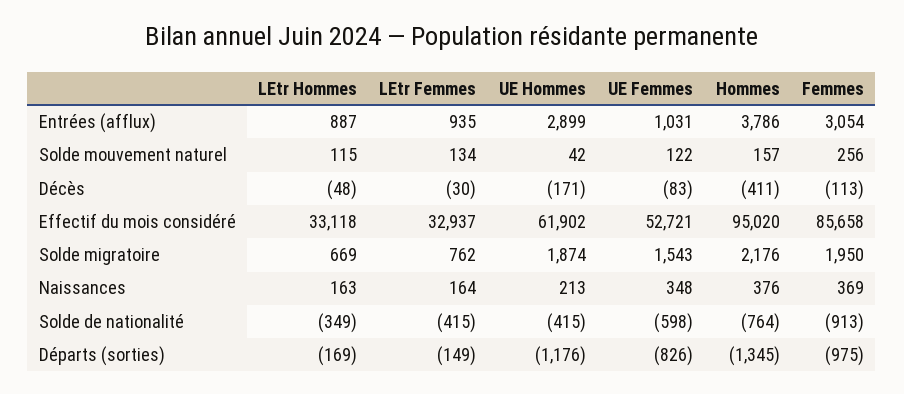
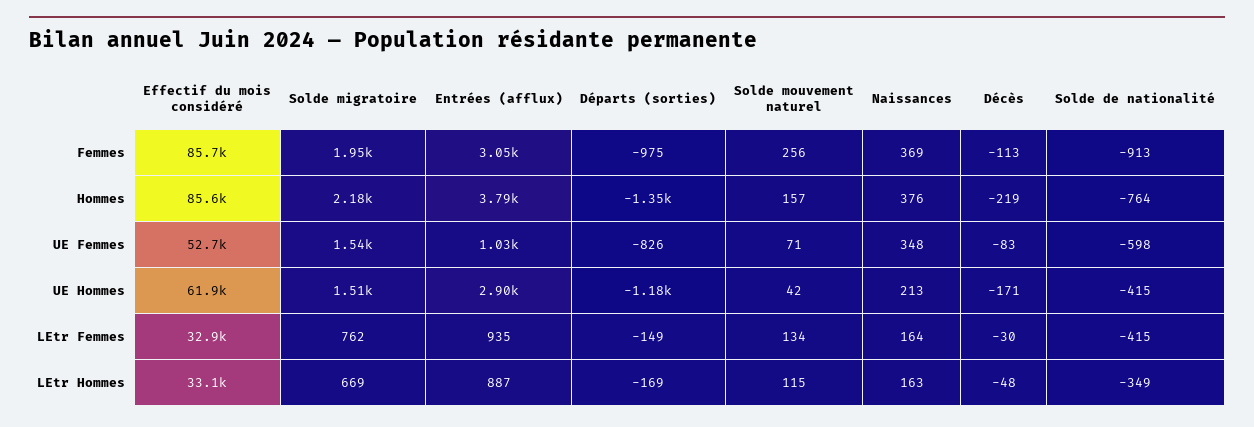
  {
    "LEtr Hommes": {
      "Entrées (afflux)": 887,
      "Solde mouvement naturel": 115,
      "Décès": -48,
      "Effectif du mois considéré": 33118,
      "Solde migratoire": 669,
      "Naissances": 163,
      "Solde de nationalité": -349,
      "Départs (sorties)": -169
    },
    "LEtr Femmes": {
      "Entrées (afflux)": 935,
      "Solde mouvement naturel": 134,
      "Décès": -30,
      "Effectif du mois considéré": 32937,
      "Solde migratoire": 762,
      "Naissances": 164,
      "Solde de nationalité": -415,
      "Départs (sorties)": -149
    },
    "UE Hommes": {
      "Entrées (afflux)": 2899,
      "Solde mouvement naturel": 42,
      "Décès": -171,
      "Effectif du mois considéré": 61902,
-     "Solde migratoire": 1874,
+     "Solde migratoire": 1510,
      "Naissances": 213,
      "Solde de nationalité": -415,
      "Départs (sorties)": -1176
    },
    "UE Femmes": {
      "Entrées (afflux)": 1031,
-     "Solde mouvement naturel": 122,
+     "Solde mouvement naturel": 71,
      "Décès": -83,
      "Effectif du mois considéré": 52721,
      "Solde migratoire": 1543,
      "Naissances": 348,
      "Solde de nationalité": -598,
      "Départs (sorties)": -826
    },
    "Hommes": {
      "Entrées (afflux)": 3786,
      "Solde mouvement naturel": 157,
-     "Décès": -411,
+     "Décès": -219,
-     "Effectif du mois considéré": 95020,
+     "Effectif du mois considéré": 85600,
      "Solde migratoire": 2176,
      "Naissances": 376,
      "Solde de nationalité": -764,
      "Départs (sorties)": -1345
    },
    "Femmes": {
      "Entrées (afflux)": 3054,
      "Solde mouvement naturel": 256,
      "Décès": -113,
      "Effectif du mois considéré": 85658,
      "Solde migratoire": 1950,
      "Naissances": 369,
      "Solde de nationalité": -913,
      "Départs (sorties)": -975
    }
  }

